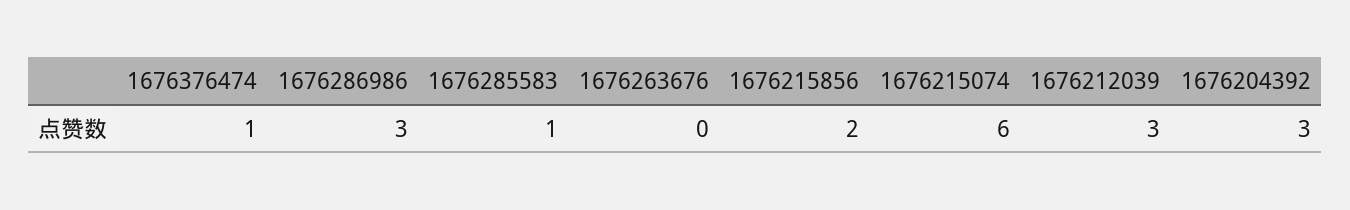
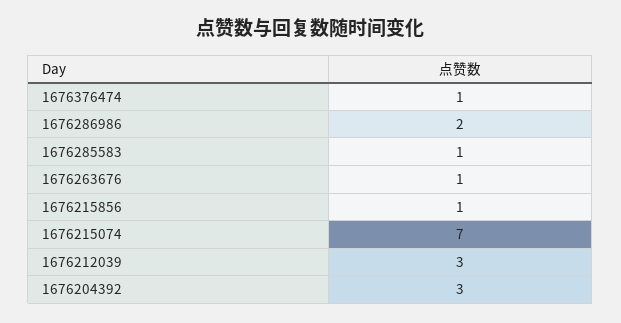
  {
    "1676376474": 1,
-   "1676286986": 3,
+   "1676286986": 2,
    "1676285583": 1,
-   "1676263676": 0,
+   "1676263676": 1,
-   "1676215856": 2,
+   "1676215856": 1,
-   "1676215074": 6,
+   "1676215074": 7,
    "1676212039": 3,
    "1676204392": 3
  }

